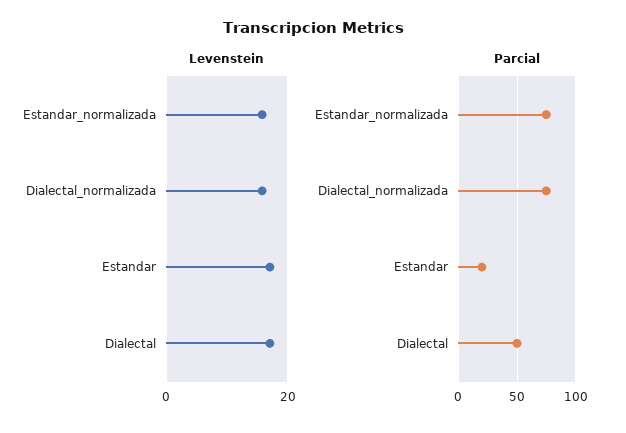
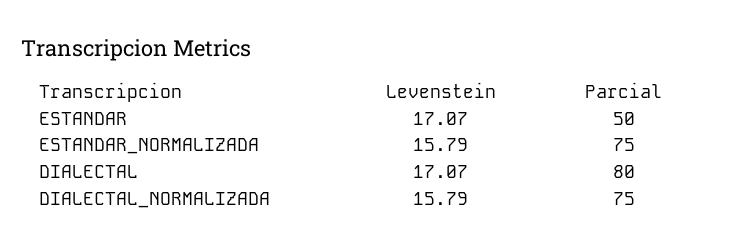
  {
    "Levenstein": {
      "Estandar_normalizada": 15.79,
      "Dialectal_normalizada": 15.79,
      "Estandar": 17.07,
      "Dialectal": 17.07
    },
    "Parcial": {
      "Estandar_normalizada": 75,
      "Dialectal_normalizada": 75,
-     "Estandar": 20,
+     "Estandar": 50,
-     "Dialectal": 50
+     "Dialectal": 80
    }
  }

